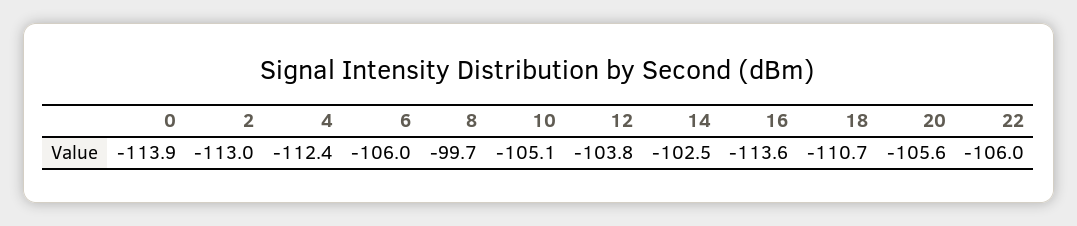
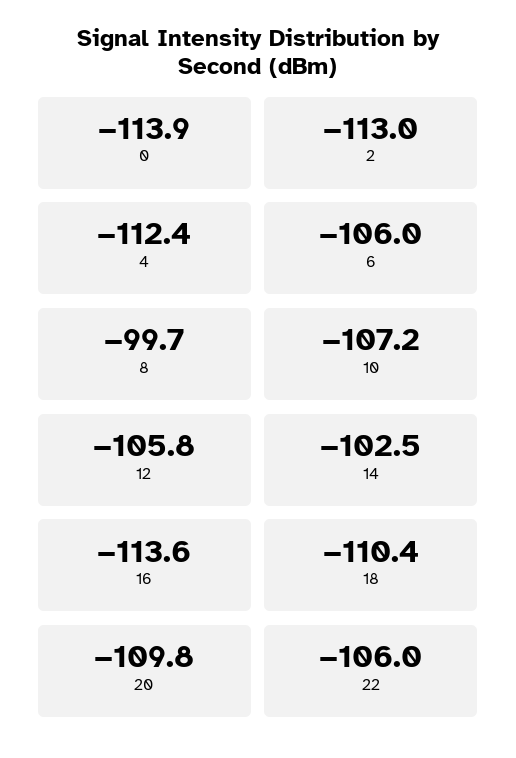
  {
    "0": -113.9,
    "2": -113,
    "4": -112.4,
    "6": -106,
    "8": -99.7,
-   "10": -105.1,
+   "10": -107.2,
-   "12": -103.8,
+   "12": -105.8,
    "14": -102.5,
    "16": -113.6,
-   "18": -110.7,
+   "18": -110.4,
-   "20": -105.6,
+   "20": -109.8,
    "22": -106
  }

